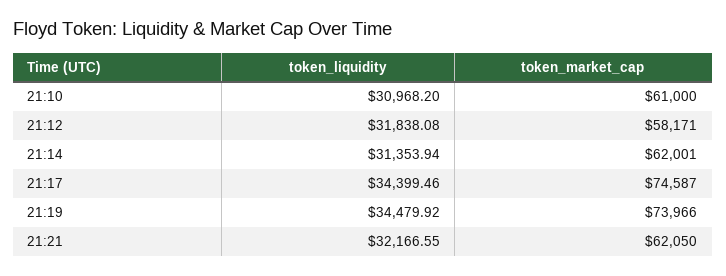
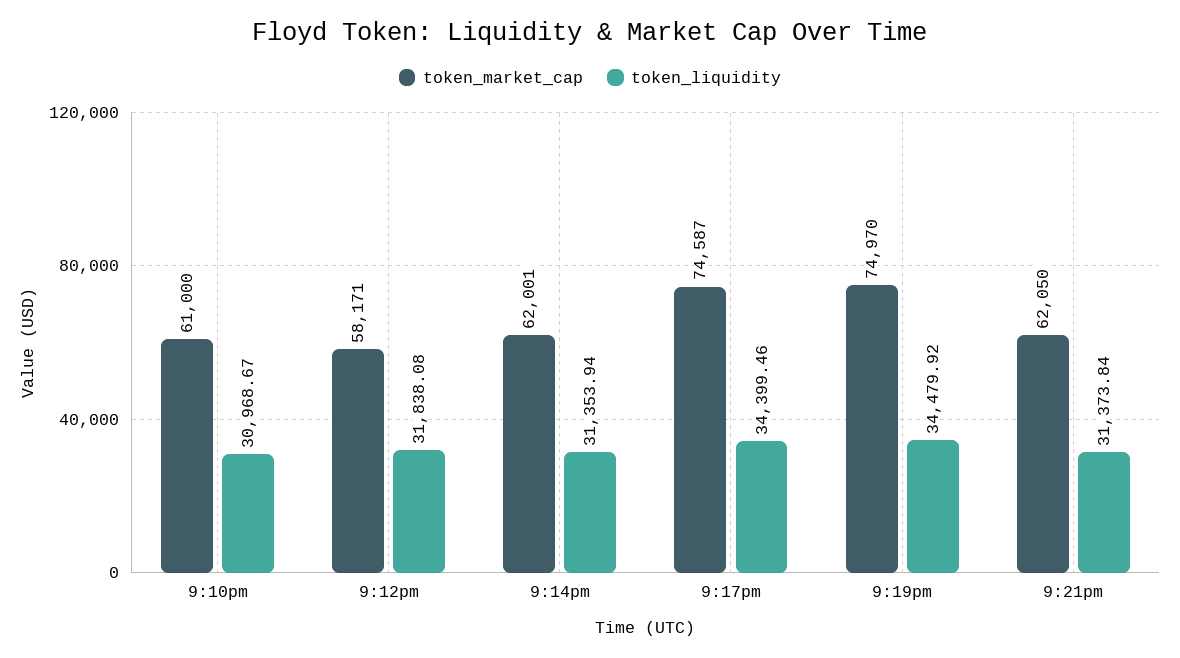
  {
    "token_liquidity": {
-     "21:10": 30968.2,
+     "21:10": 30968.67,
      "21:12": 31838.08,
      "21:14": 31353.94,
      "21:17": 34399.46,
      "21:19": 34479.92,
-     "21:21": 32166.55
+     "21:21": 31373.84
    },
    "token_market_cap": {
      "21:10": 61000,
      "21:12": 58171,
      "21:14": 62001,
      "21:17": 74587,
-     "21:19": 73966,
+     "21:19": 74970,
      "21:21": 62050
    }
  }

